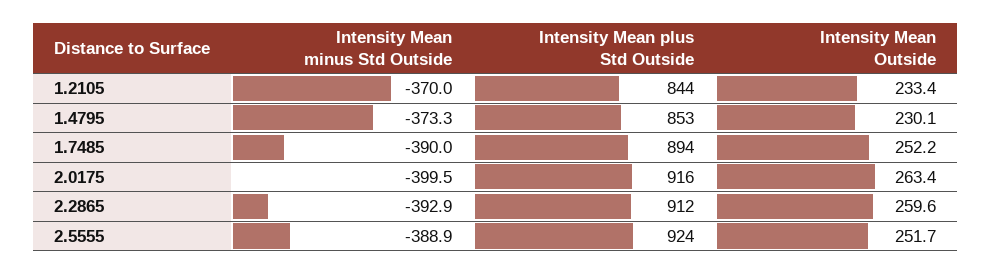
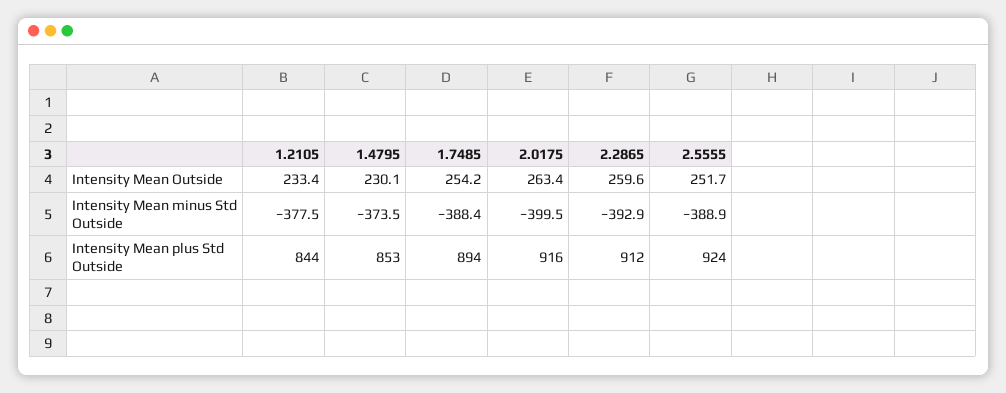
  {
    "Intensity Mean minus Std Outside": {
-     "1.2105": -370,
+     "1.2105": -377.5,
-     "1.4795": -373.3,
+     "1.4795": -373.5,
-     "1.7485": -390,
+     "1.7485": -388.4,
      "2.0175": -399.5,
      "2.2865": -392.9,
      "2.5555": -388.9
    },
    "Intensity Mean plus Std Outside": {
      "1.2105": 844,
      "1.4795": 853,
      "1.7485": 894,
      "2.0175": 916,
      "2.2865": 912,
      "2.5555": 924
    },
    "Intensity Mean Outside": {
      "1.2105": 233.4,
      "1.4795": 230.1,
-     "1.7485": 252.2,
+     "1.7485": 254.2,
      "2.0175": 263.4,
      "2.2865": 259.6,
      "2.5555": 251.7
    }
  }

